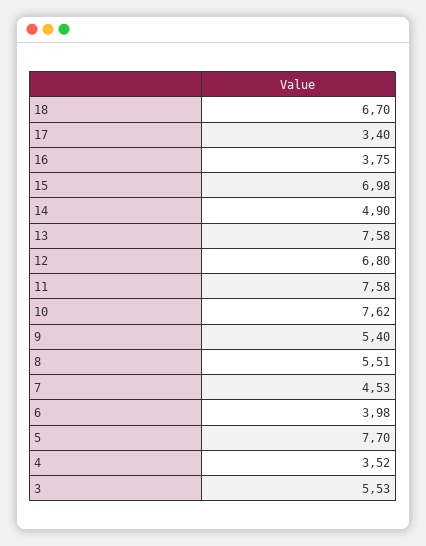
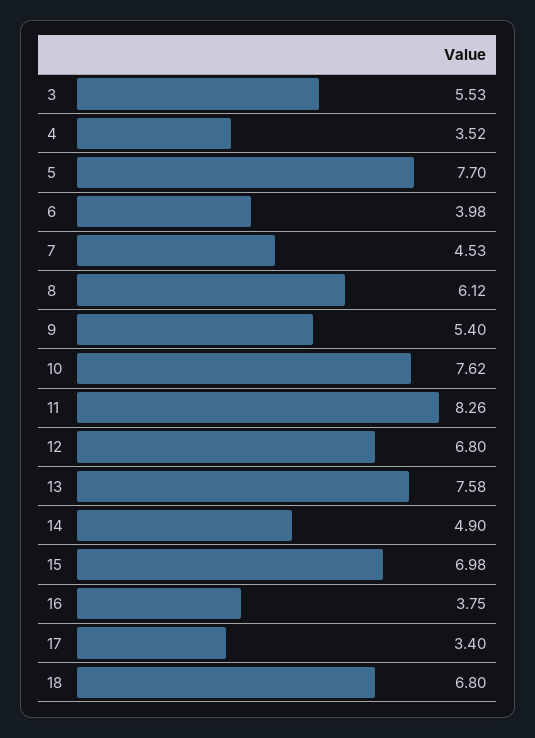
  {
-   "18": 6.7,
+   "18": 6.8,
    "17": 3.4,
    "16": 3.75,
    "15": 6.98,
    "14": 4.9,
    "13": 7.58,
    "12": 6.8,
-   "11": 7.58,
+   "11": 8.26,
    "10": 7.62,
    "9": 5.4,
-   "8": 5.51,
+   "8": 6.12,
    "7": 4.53,
    "6": 3.98,
    "5": 7.7,
    "4": 3.52,
    "3": 5.53
  }

